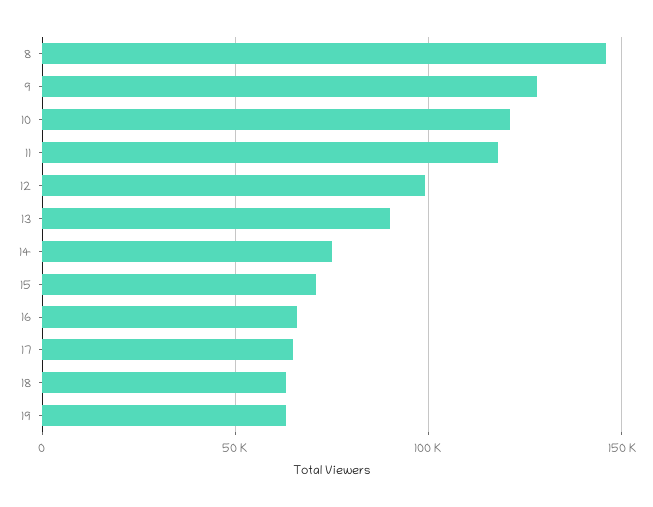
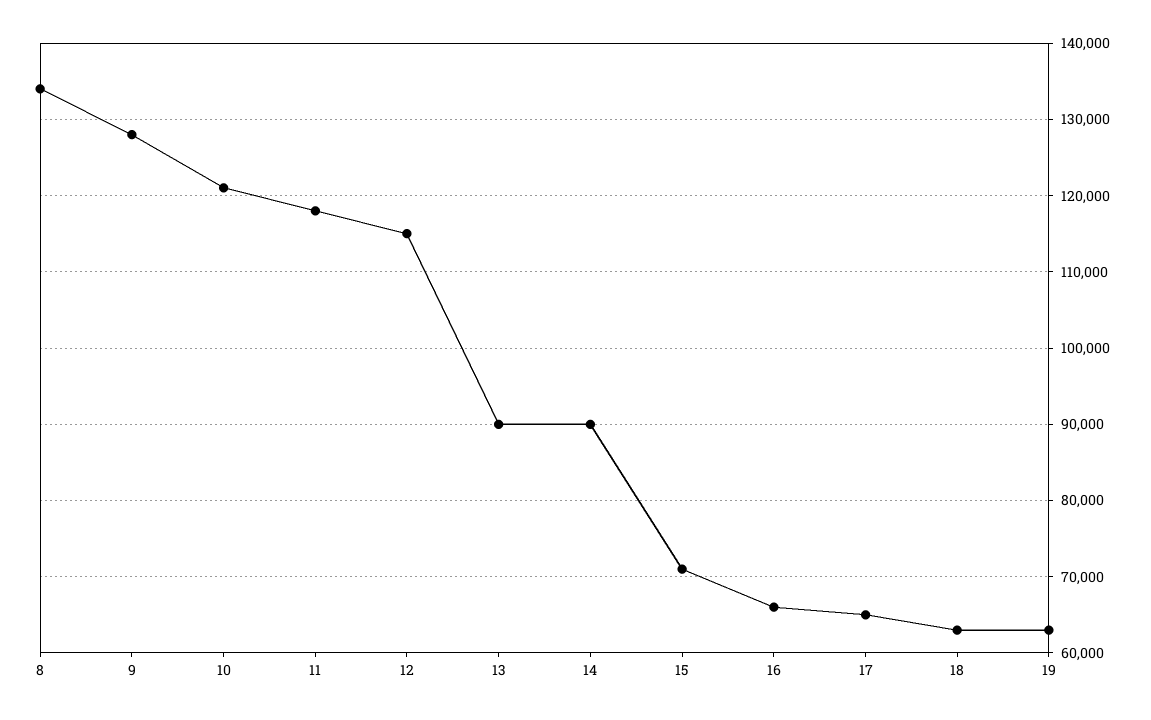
  {
-   "8": 145000,
+   "8": 134000,
    "9": 128000,
    "10": 121000,
    "11": 118000,
-   "12": 100000,
+   "12": 115000,
    "13": 90000,
-   "14": 75000,
+   "14": 90000,
    "15": 71000,
    "16": 66000,
    "17": 65000,
    "18": 63000,
    "19": 63000
  }

